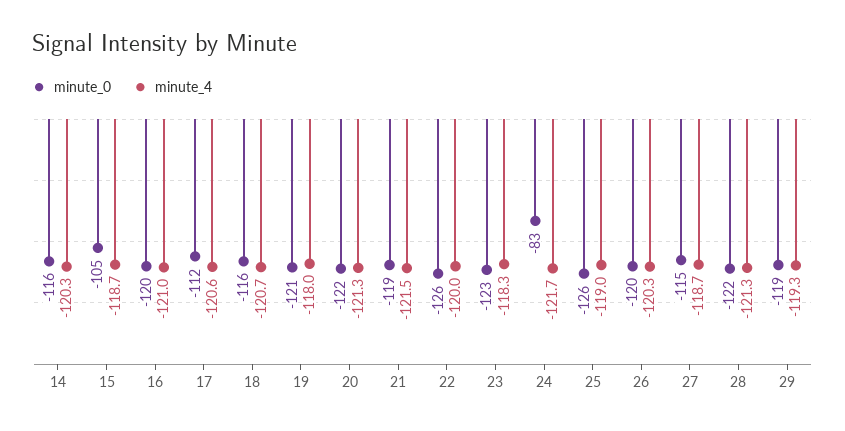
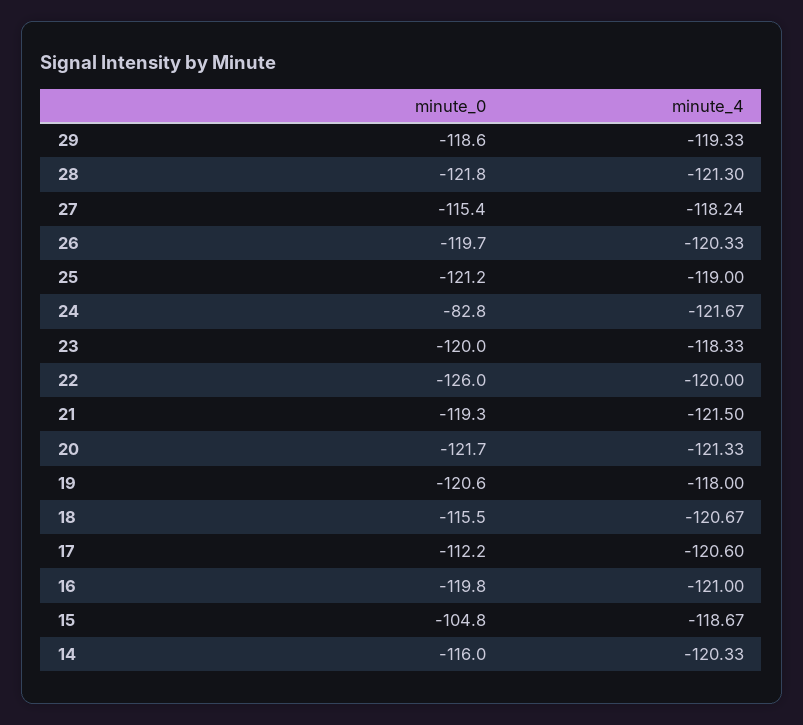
  {
    "minute_0": {
      "14": -116,
      "15": -104.8,
      "16": -119.8,
      "17": -112.2,
      "18": -115.5,
      "19": -120.6,
      "20": -121.7,
      "21": -119.3,
      "22": -126,
-     "23": -123,
+     "23": -120,
      "24": -82.8,
-     "25": -126,
+     "25": -121.2,
      "26": -119.7,
      "27": -115.4,
      "28": -121.8,
      "29": -118.6
    },
    "minute_4": {
      "14": -120.33,
      "15": -118.67,
      "16": -121,
      "17": -120.6,
      "18": -120.67,
      "19": -118,
      "20": -121.33,
      "21": -121.5,
      "22": -120,
      "23": -118.33,
      "24": -121.67,
      "25": -119,
      "26": -120.33,
-     "27": -118.7,
+     "27": -118.24,
      "28": -121.3,
      "29": -119.33
    }
  }

